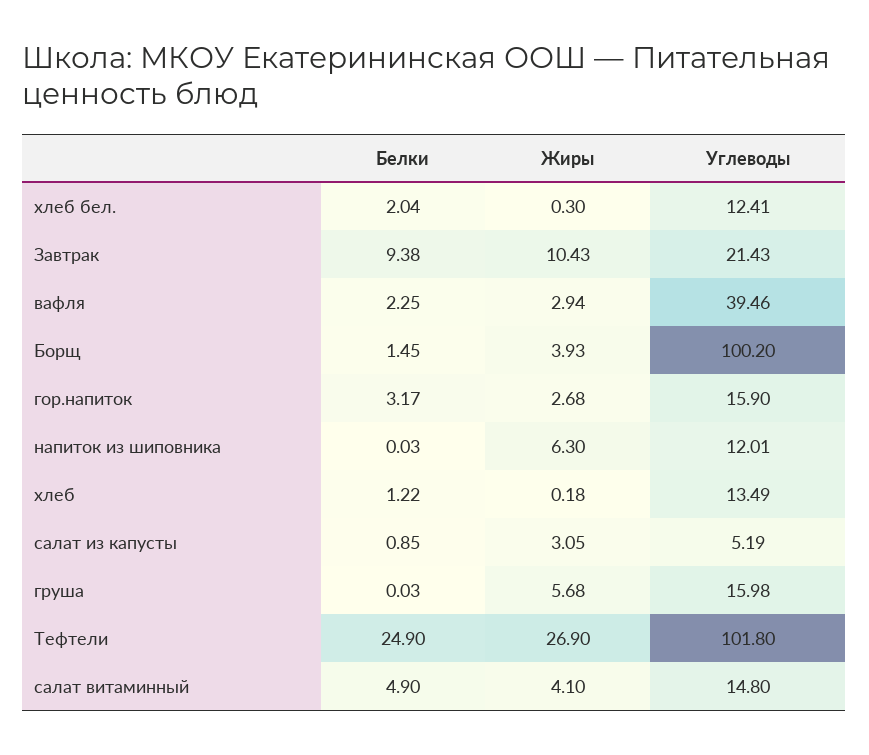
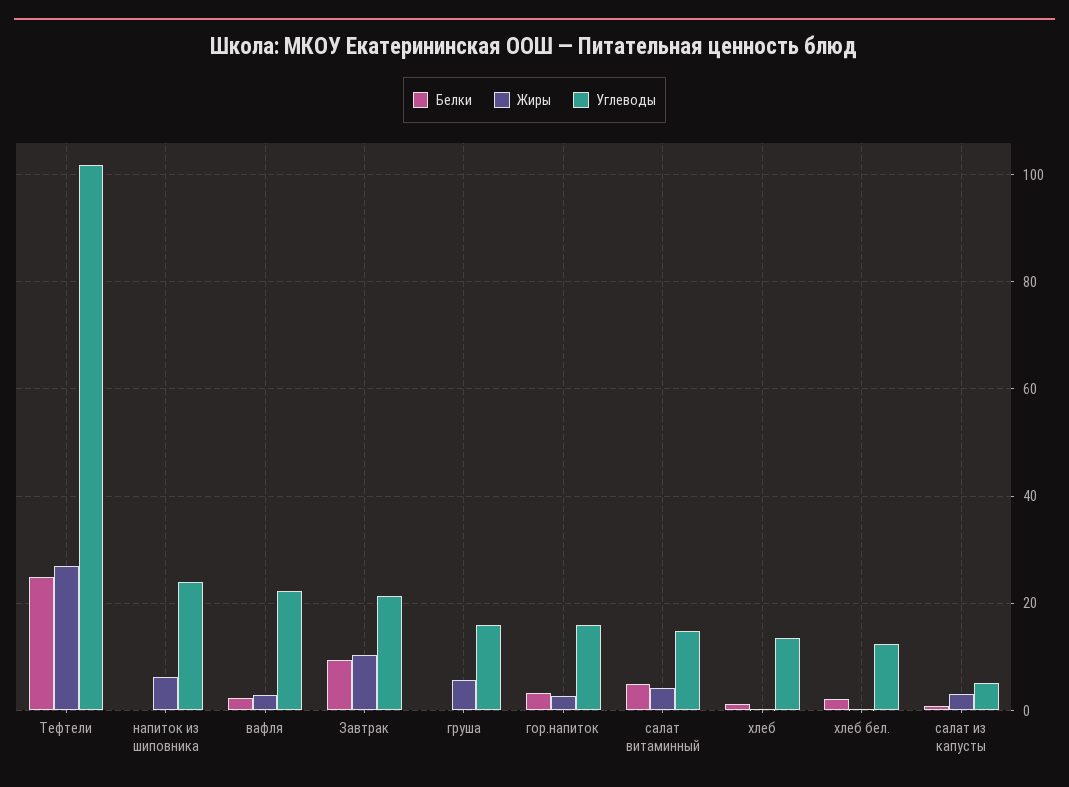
  {
    "Белки": {
      "хлеб бел.": 2.04,
      "Завтрак": 9.38,
      "вафля": 2.25,
-     "Борщ": 1.45,
      "гор.напиток": 3.17,
      "напиток из шиповника": 0.03,
      "хлеб": 1.22,
      "салат из капусты": 0.85,
      "груша": 0.03,
      "Тефтели": 24.9,
      "салат витаминный": 4.9
    },
    "Жиры": {
      "хлеб бел.": 0.3,
      "Завтрак": 10.43,
      "вафля": 2.94,
-     "Борщ": 3.93,
      "гор.напиток": 2.68,
      "напиток из шиповника": 6.3,
      "хлеб": 0.18,
      "салат из капусты": 3.05,
      "груша": 5.68,
      "Тефтели": 26.9,
      "салат витаминный": 4.1
    },
    "Углеводы": {
      "хлеб бел.": 12.41,
      "Завтрак": 21.43,
-     "вафля": 39.46,
+     "вафля": 22,
-     "Борщ": 100.2,
      "гор.напиток": 15.9,
-     "напиток из шиповника": 12.01,
+     "напиток из шиповника": 24,
      "хлеб": 13.49,
      "салат из капусты": 5.19,
      "груша": 15.98,
      "Тефтели": 101.8,
      "салат витаминный": 14.8
    }
  }

